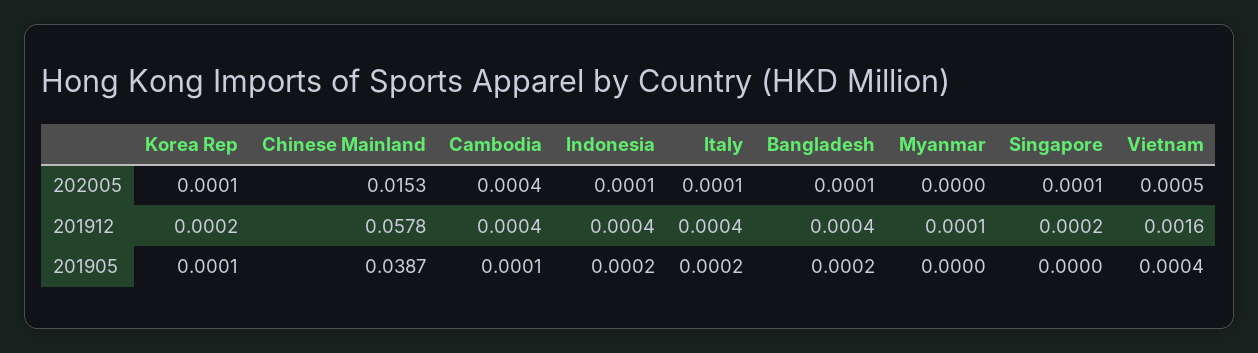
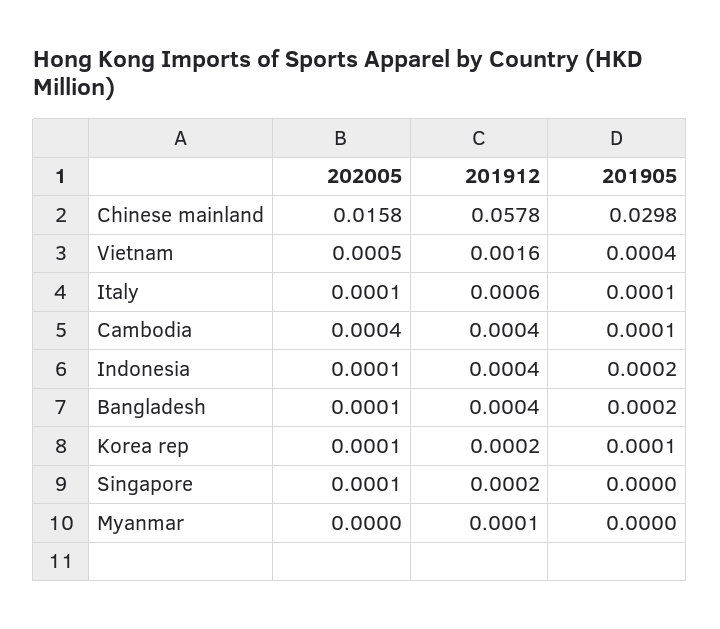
  {
    "Korea Rep": {
      "202005": 0.0001,
      "201912": 0.0002,
      "201905": 0.0001
    },
    "Chinese Mainland": {
-     "202005": 0.0153,
+     "202005": 0.0158,
      "201912": 0.0578,
-     "201905": 0.0387
+     "201905": 0.0298
    },
    "Cambodia": {
      "202005": 0.0004,
      "201912": 0.0004,
      "201905": 0.0001
    },
    "Indonesia": {
      "202005": 0.0001,
      "201912": 0.0004,
      "201905": 0.0002
    },
    "Italy": {
      "202005": 0.0001,
-     "201912": 0.0004,
+     "201912": 0.0006,
-     "201905": 0.0002
+     "201905": 0.0001
    },
    "Bangladesh": {
      "202005": 0.0001,
      "201912": 0.0004,
      "201905": 0.0002
    },
    "Myanmar": {
      "202005": 0,
      "201912": 0.0001,
      "201905": 0
    },
    "Singapore": {
      "202005": 0.0001,
      "201912": 0.0002,
      "201905": 0
    },
    "Vietnam": {
      "202005": 0.0005,
      "201912": 0.0016,
      "201905": 0.0004
    }
  }

